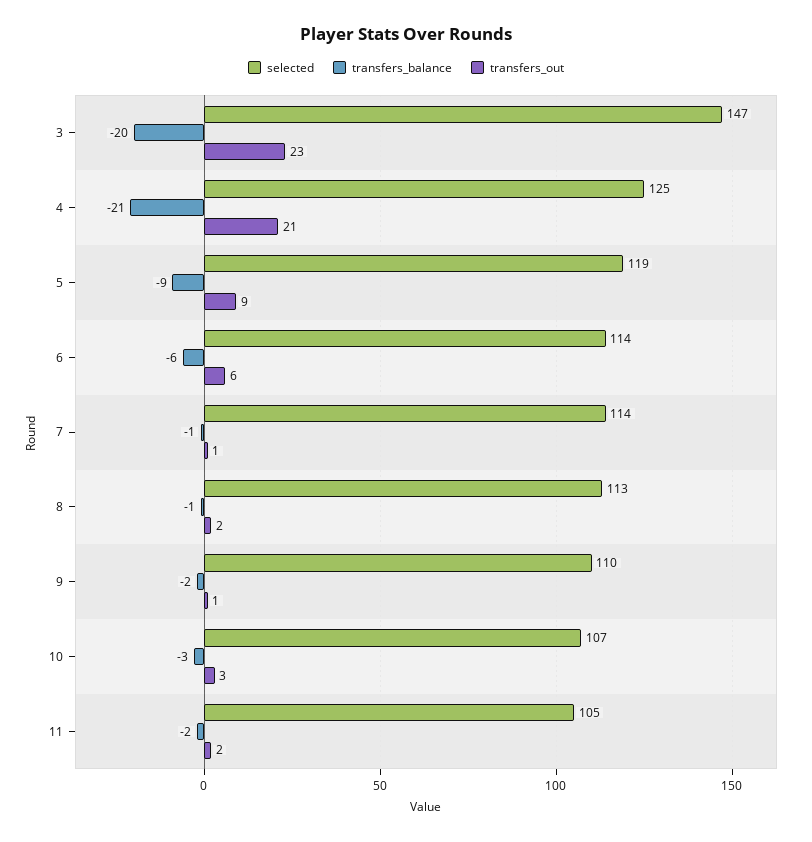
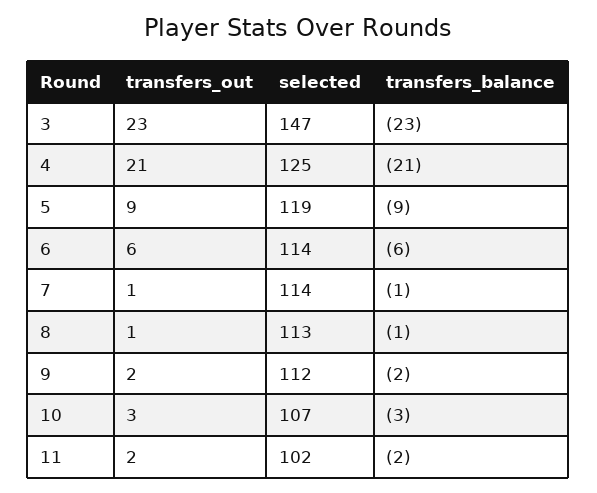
  {
    "selected": {
      "3": 147,
      "4": 125,
      "5": 119,
      "6": 114,
      "7": 114,
      "8": 113,
-     "9": 110,
+     "9": 112,
      "10": 107,
-     "11": 105
+     "11": 102
    },
    "transfers_balance": {
-     "3": -20,
+     "3": -23,
      "4": -21,
      "5": -9,
      "6": -6,
      "7": -1,
      "8": -1,
      "9": -2,
      "10": -3,
      "11": -2
    },
    "transfers_out": {
      "3": 23,
      "4": 21,
      "5": 9,
      "6": 6,
      "7": 1,
-     "8": 2,
+     "8": 1,
-     "9": 1,
+     "9": 2,
      "10": 3,
      "11": 2
    }
  }

